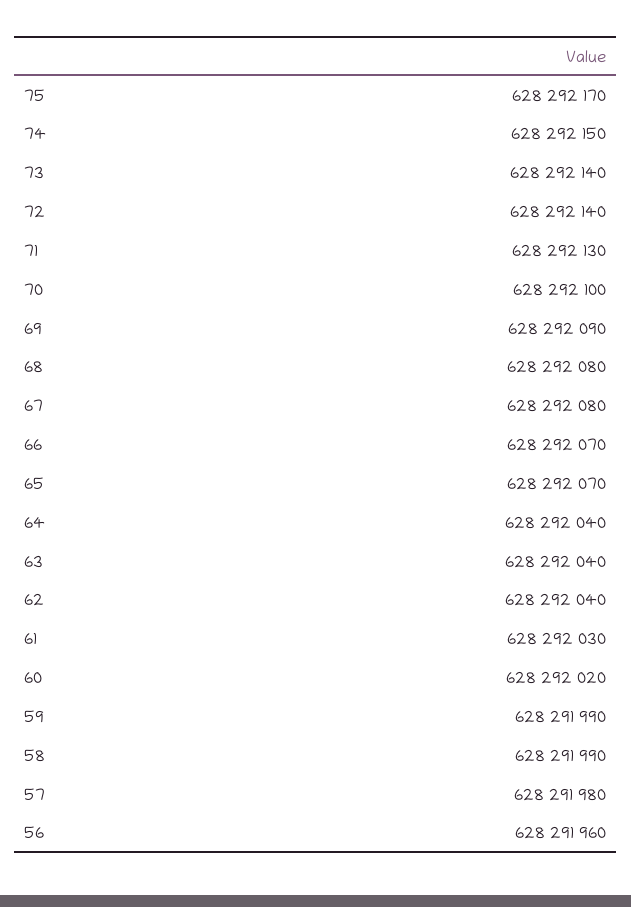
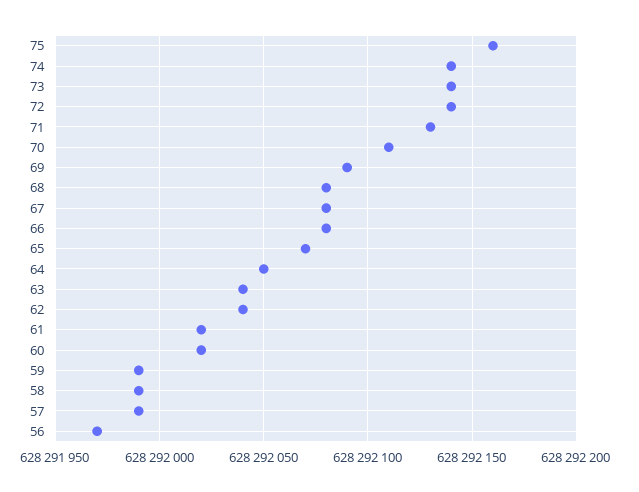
  {
-   "75": 628292170,
+   "75": 628292160,
-   "74": 628292150,
+   "74": 628292140,
    "73": 628292140,
    "72": 628292140,
    "71": 628292130,
-   "70": 628292100,
+   "70": 628292110,
    "69": 628292090,
    "68": 628292080,
    "67": 628292080,
-   "66": 628292070,
+   "66": 628292080,
    "65": 628292070,
-   "64": 628292040,
+   "64": 628292050,
    "63": 628292040,
    "62": 628292040,
-   "61": 628292030,
+   "61": 628292020,
    "60": 628292020,
    "59": 628291990,
    "58": 628291990,
-   "57": 628291980,
+   "57": 628291990,
-   "56": 628291960
+   "56": 628291970
  }

